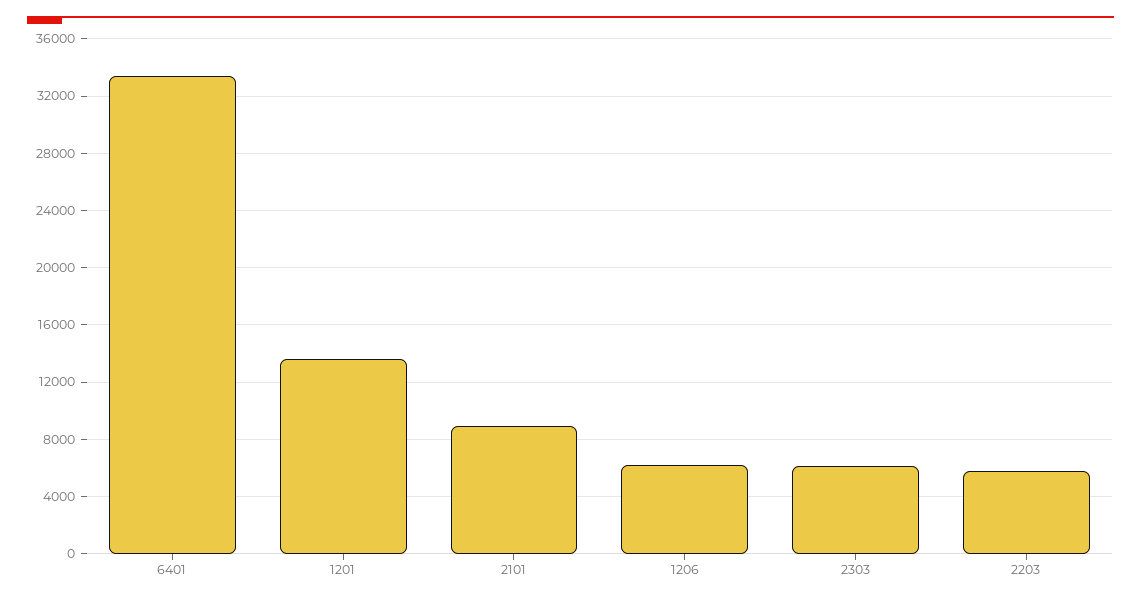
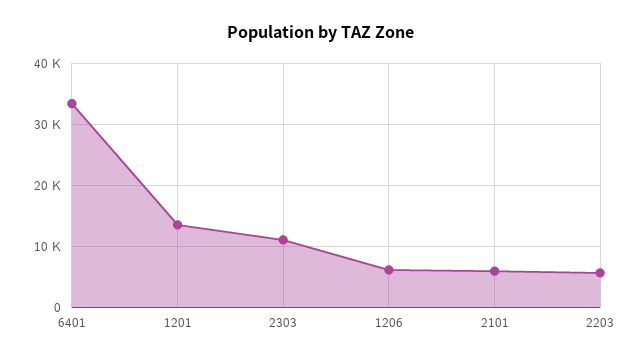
  {
    "6401": 33500,
    "1201": 13500,
-   "2101": 9000,
+   "2101": 6000,
    "1206": 6000,
-   "2303": 6000,
+   "2303": 11000,
    "2203": 5500
  }

